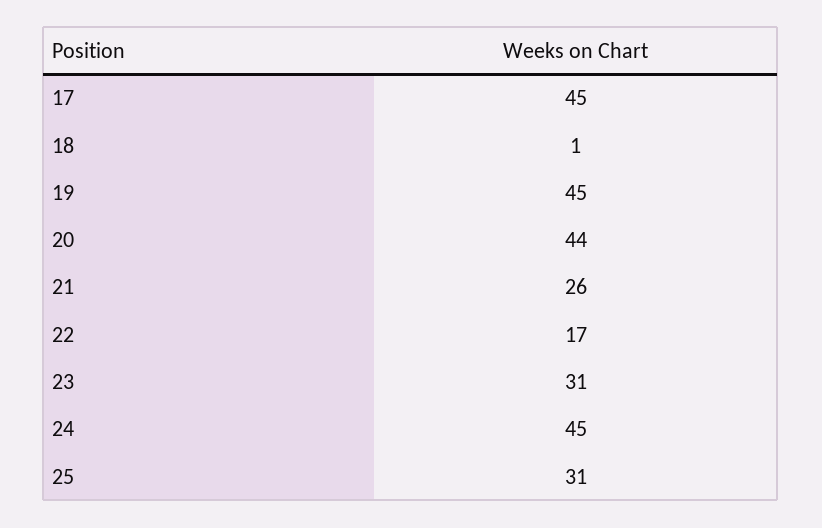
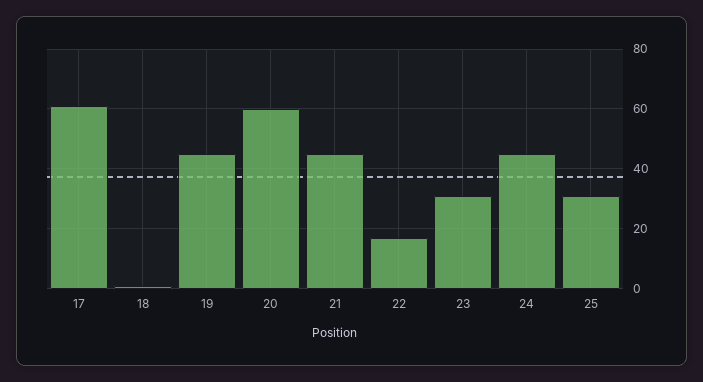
  {
-   "17": 45,
+   "17": 60,
    "18": 1,
    "19": 45,
-   "20": 44,
+   "20": 60,
-   "21": 26,
+   "21": 45,
    "22": 17,
    "23": 31,
    "24": 45,
    "25": 31
  }

